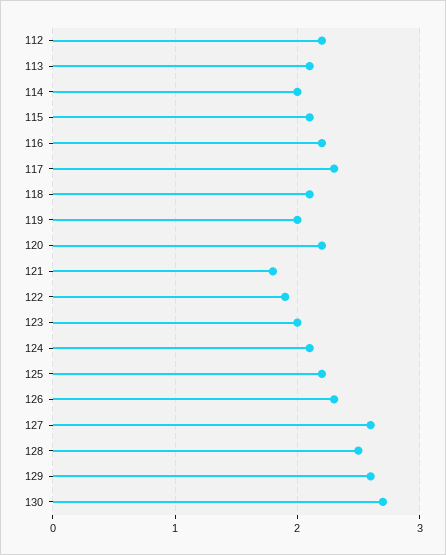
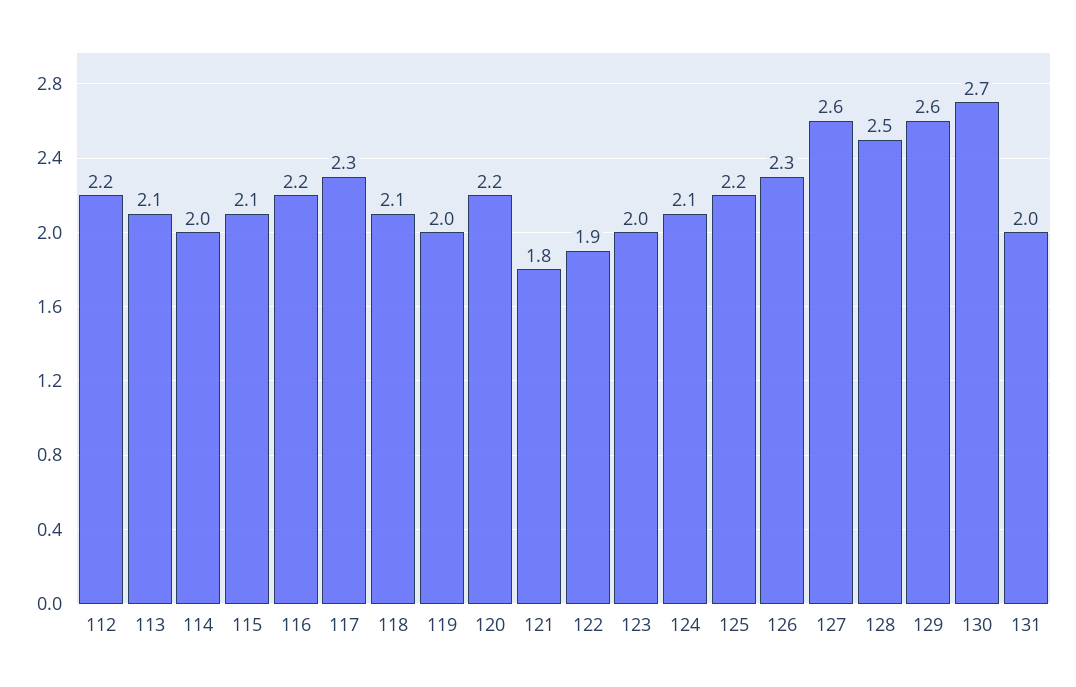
  {
    "112": 2.2,
    "113": 2.1,
    "114": 2,
    "115": 2.1,
    "116": 2.2,
    "117": 2.3,
    "118": 2.1,
    "119": 2,
    "120": 2.2,
    "121": 1.8,
    "122": 1.9,
    "123": 2,
    "124": 2.1,
    "125": 2.2,
    "126": 2.3,
    "127": 2.6,
    "128": 2.5,
    "129": 2.6,
-   "130": 2.7
+   "130": 2.7,
+   "131": 2
  }

